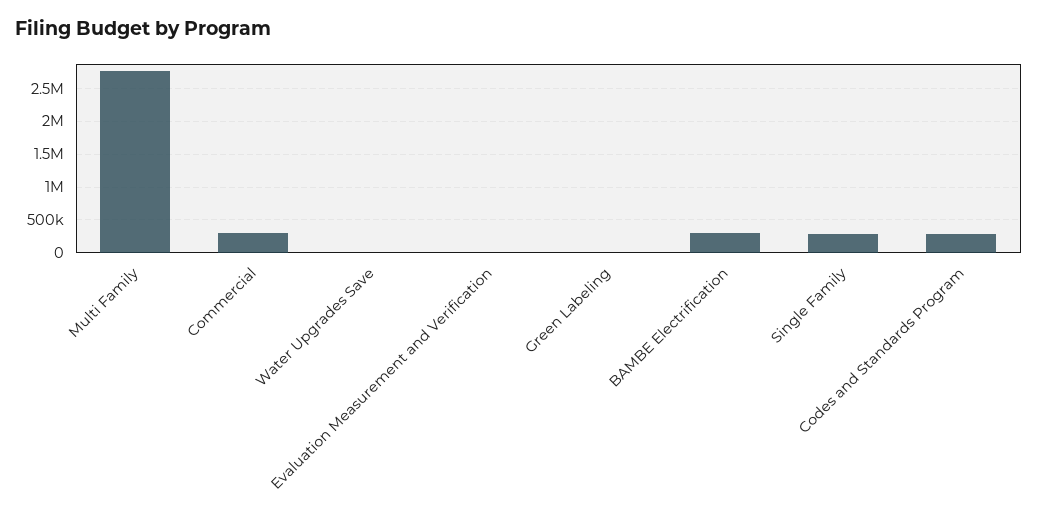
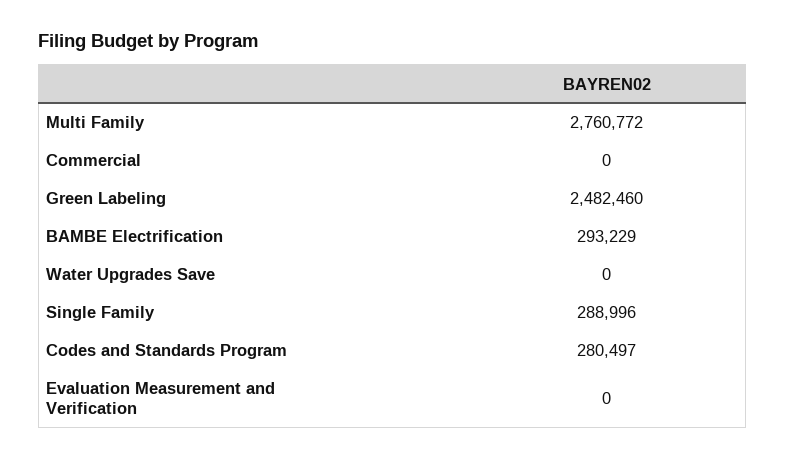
  {
    "Multi Family": 2760772,
-   "Commercial": 300000,
+   "Commercial": 0,
    "Water Upgrades Save": 0,
    "Evaluation Measurement and Verification": 0,
-   "Green Labeling": 0,
+   "Green Labeling": 2482460,
    "BAMBE Electrification": 293229,
    "Single Family": 288996,
    "Codes and Standards Program": 280497
  }

